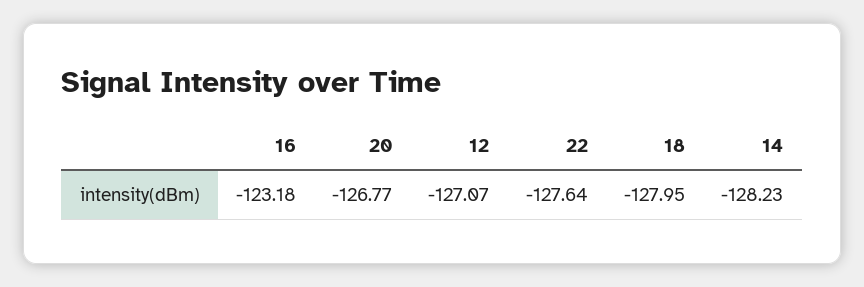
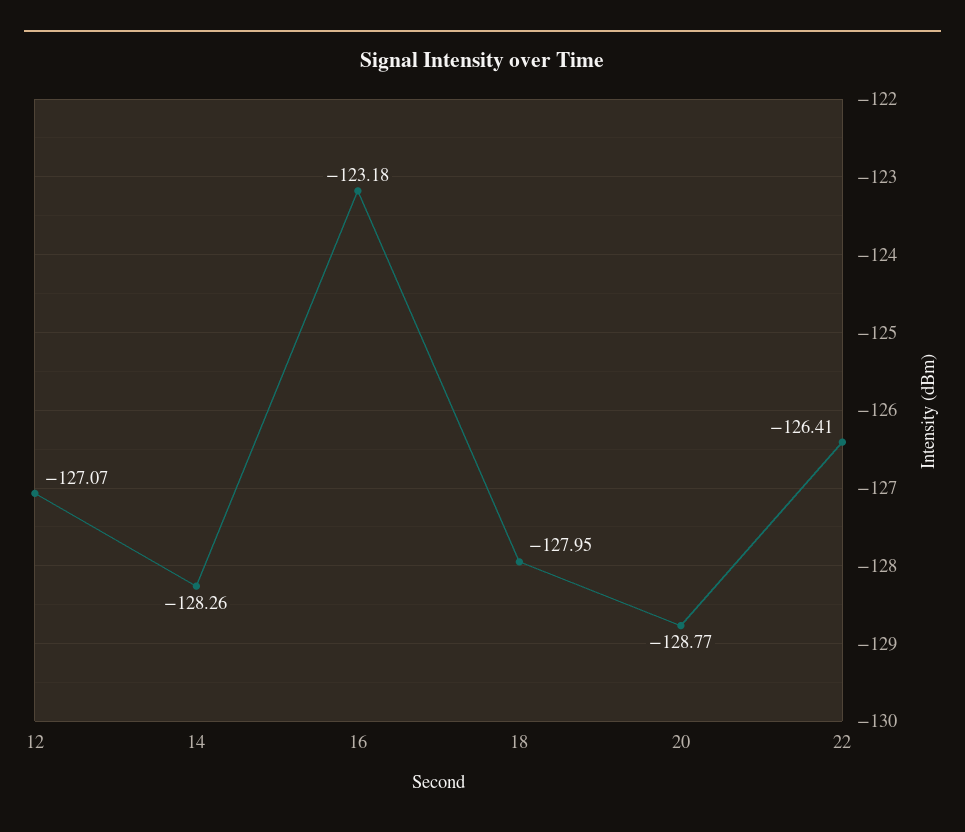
  {
    "16": -123.18,
-   "20": -126.77,
+   "20": -128.77,
    "12": -127.07,
-   "22": -127.64,
+   "22": -126.41,
    "18": -127.95,
-   "14": -128.23
+   "14": -128.26
  }

